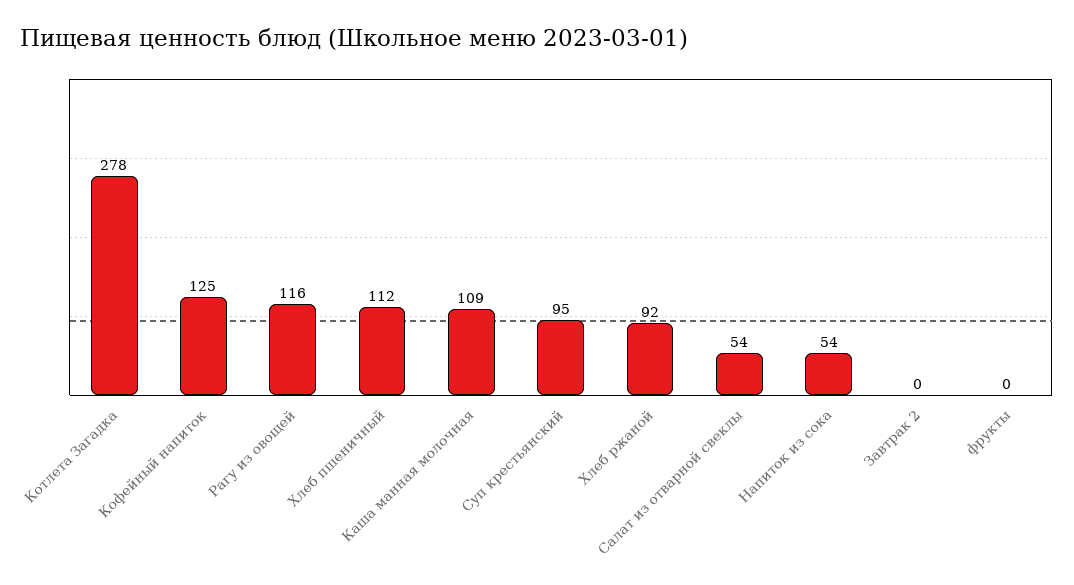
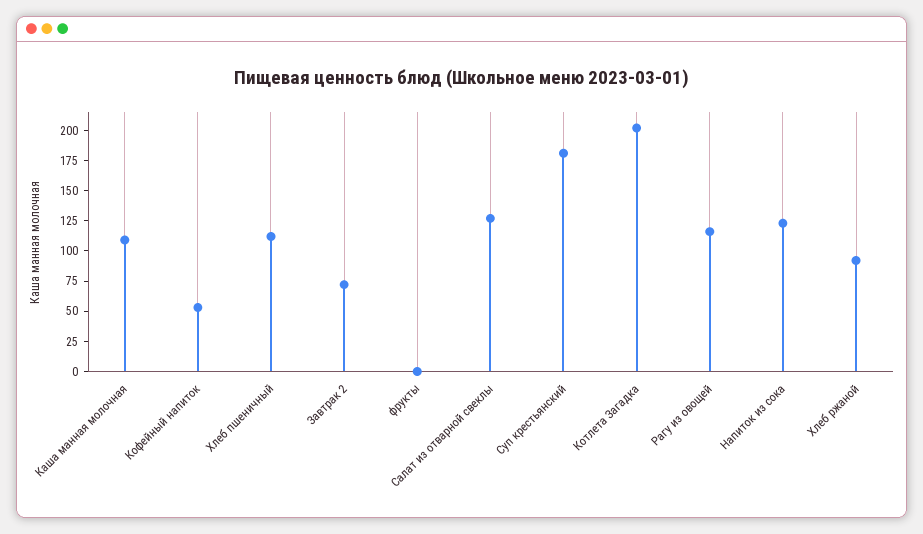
  {
-   "Котлета Загадка": 278,
+   "Котлета Загадка": 200,
-   "Кофейный напиток": 125,
+   "Кофейный напиток": 50,
    "Рагу из овощей": 116,
    "Хлеб пшеничный": 112,
    "Каша манная молочная": 109,
-   "Суп крестьянский": 95,
+   "Суп крестьянский": 175,
    "Хлеб ржаной": 92,
-   "Салат из отварной свеклы": 54,
+   "Салат из отварной свеклы": 125,
-   "Напиток из сока": 54,
+   "Напиток из сока": 125,
-   "Завтрак 2": 0,
+   "Завтрак 2": 75,
    "фрукты": 0
  }

